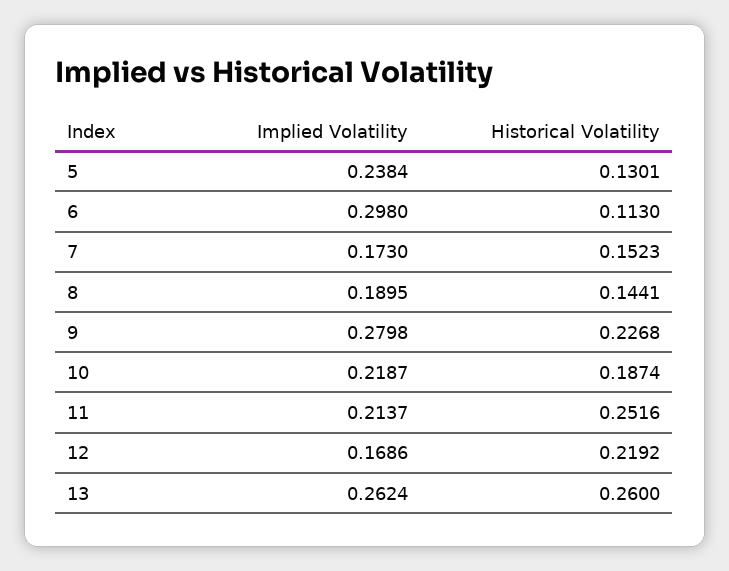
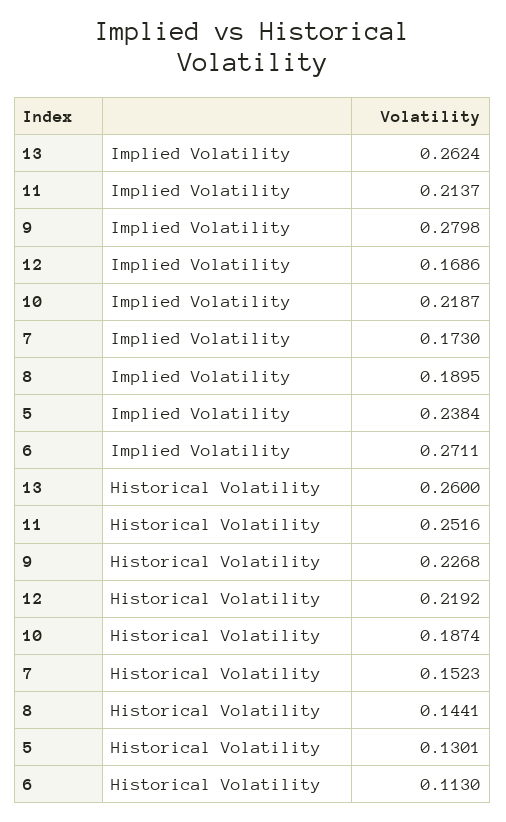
  {
    "Implied Volatility": {
      "5": 0.2384,
-     "6": 0.298,
+     "6": 0.2711,
      "7": 0.173,
      "8": 0.1895,
      "9": 0.2798,
      "10": 0.2187,
      "11": 0.2137,
      "12": 0.1686,
      "13": 0.2624
    },
    "Historical Volatility": {
      "5": 0.1301,
      "6": 0.113,
      "7": 0.1523,
      "8": 0.1441,
      "9": 0.2268,
      "10": 0.1874,
      "11": 0.2516,
      "12": 0.2192,
      "13": 0.26
    }
  }

